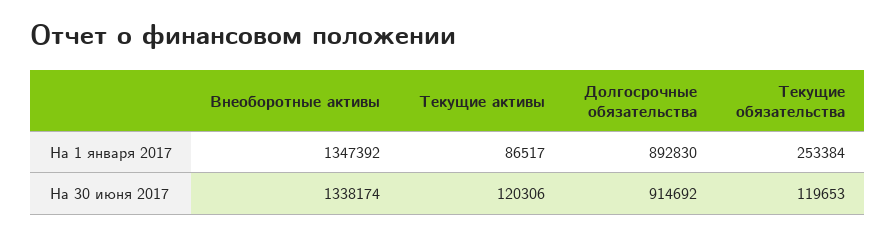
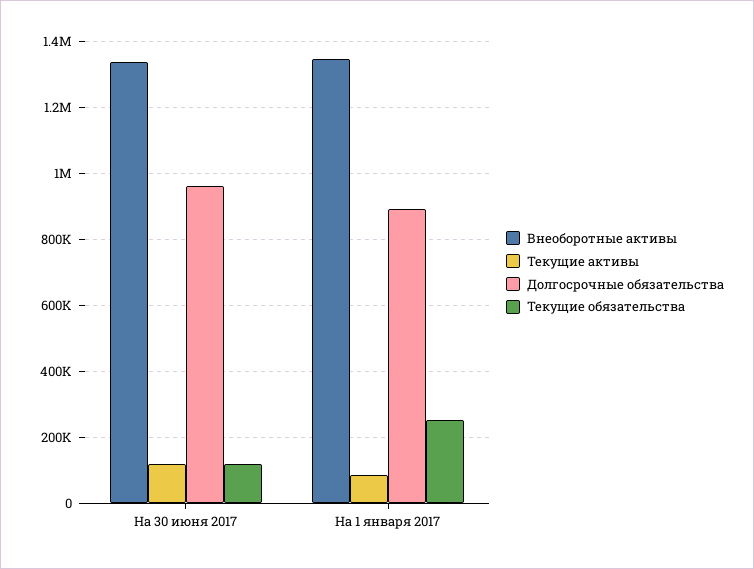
  {
    "Внеоборотные активы": {
      "На 1 января 2017": 1347392,
      "На 30 июня 2017": 1338174
    },
    "Текущие активы": {
      "На 1 января 2017": 86517,
      "На 30 июня 2017": 120306
    },
    "Долгосрочные обязательства": {
      "На 1 января 2017": 892830,
-     "На 30 июня 2017": 914692
+     "На 30 июня 2017": 960000
    },
    "Текущие обязательства": {
      "На 1 января 2017": 253384,
      "На 30 июня 2017": 119653
    }
  }

